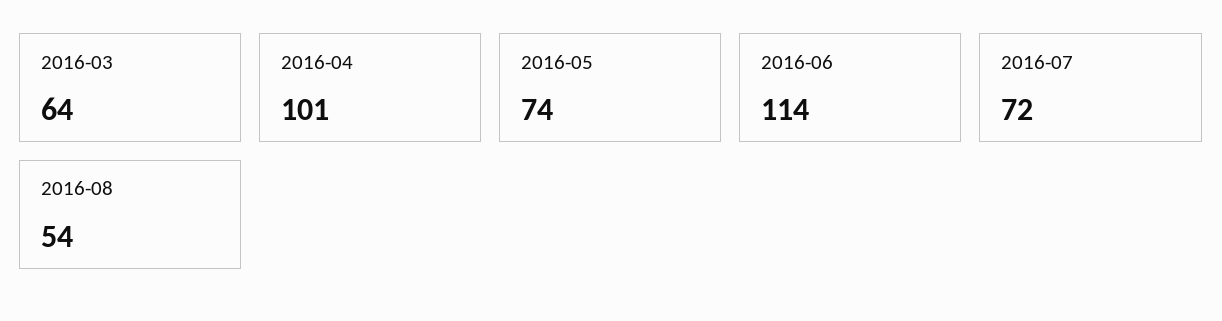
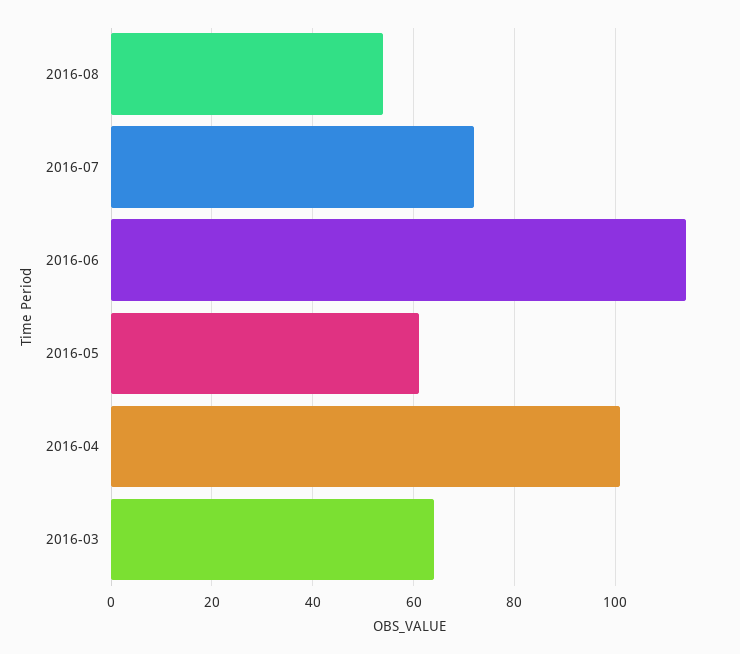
  {
    "2016-03": 64,
    "2016-04": 101,
-   "2016-05": 74,
+   "2016-05": 60,
    "2016-06": 114,
    "2016-07": 72,
    "2016-08": 54
  }

